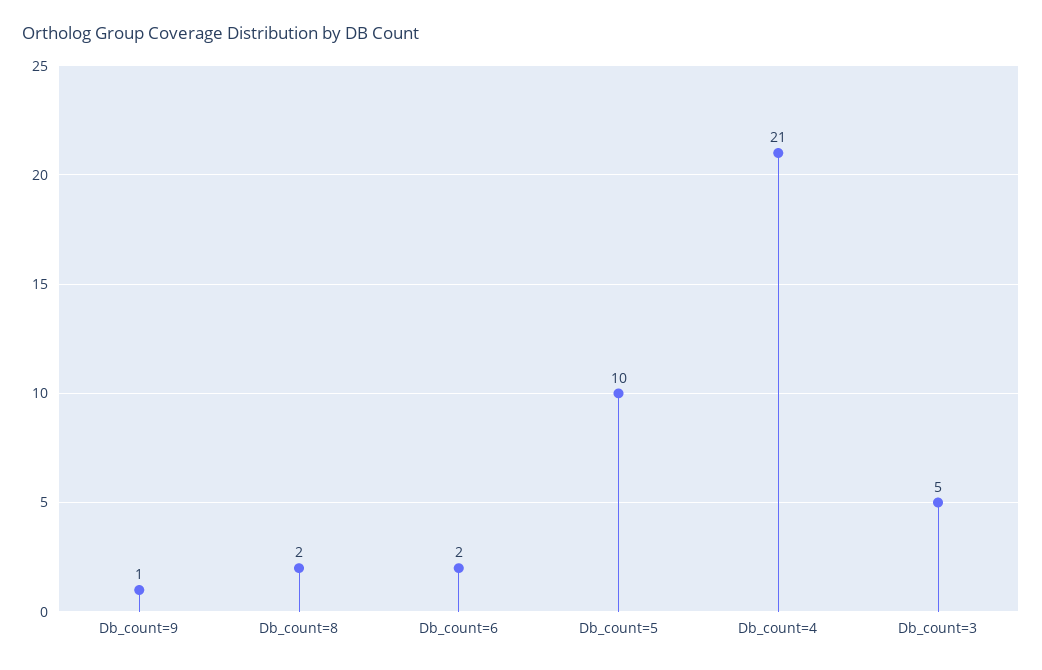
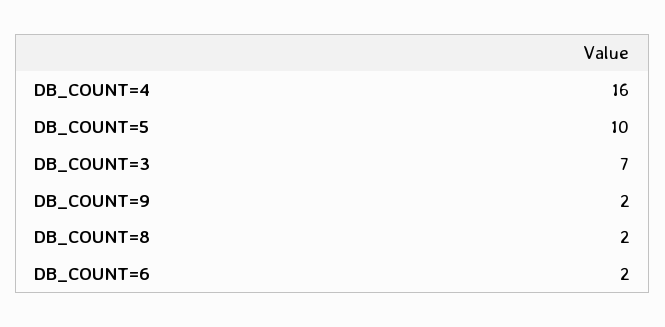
  {
-   "Db_count=9": 1,
+   "Db_count=9": 2,
    "Db_count=8": 2,
    "Db_count=6": 2,
    "Db_count=5": 10,
-   "Db_count=4": 21,
+   "Db_count=4": 16,
-   "Db_count=3": 5
+   "Db_count=3": 7
  }

